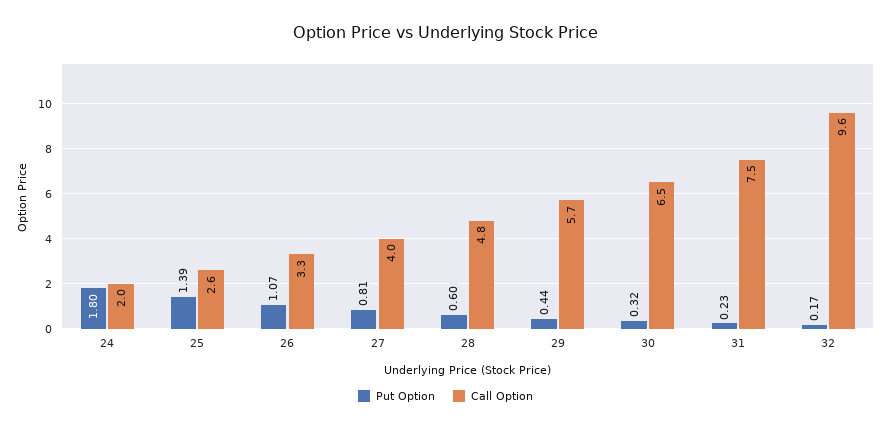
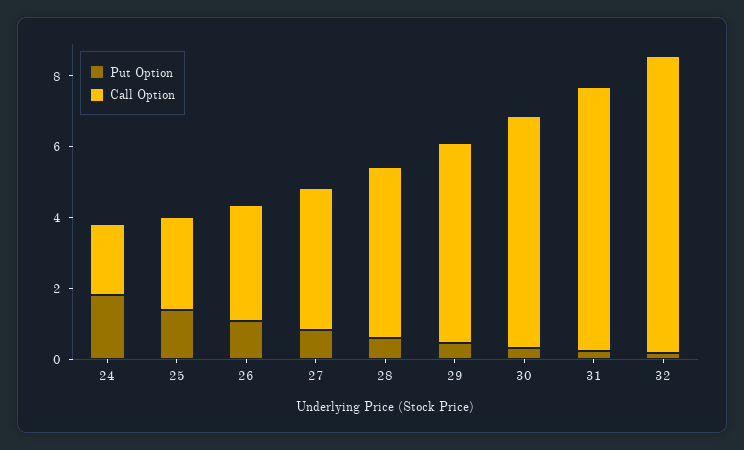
  {
    "Put Option": {
      "24": 1.8,
      "25": 1.39,
      "26": 1.07,
      "27": 0.81,
      "28": 0.6,
      "29": 0.44,
      "30": 0.32,
      "31": 0.23,
      "32": 0.17
    },
    "Call Option": {
      "24": 2,
      "25": 2.6,
      "26": 3.3,
      "27": 4,
      "28": 4.8,
      "29": 5.7,
      "30": 6.5,
      "31": 7.5,
-     "32": 9.6
+     "32": 8.5
    }
  }

